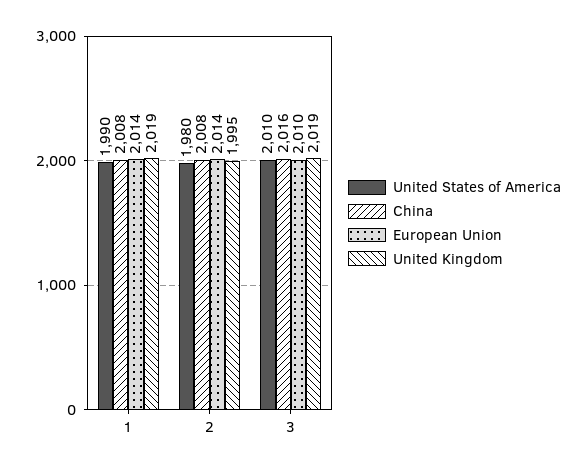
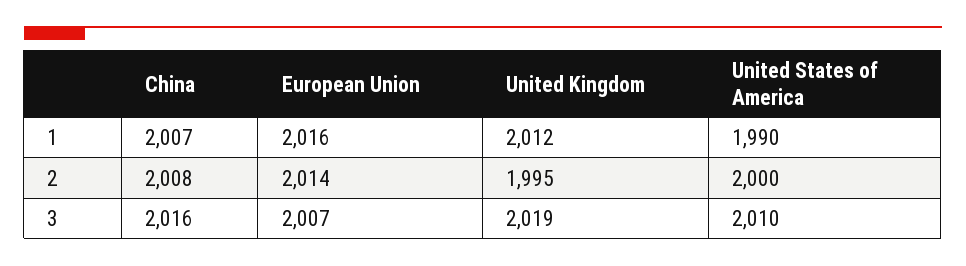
  {
    "United States of America": {
      "1": 1990,
-     "2": 1980,
+     "2": 2000,
      "3": 2010
    },
    "China": {
-     "1": 2008,
+     "1": 2007,
      "2": 2008,
      "3": 2016
    },
    "European Union": {
-     "1": 2014,
+     "1": 2016,
      "2": 2014,
-     "3": 2010
+     "3": 2007
    },
    "United Kingdom": {
-     "1": 2019,
+     "1": 2012,
      "2": 1995,
      "3": 2019
    }
  }

